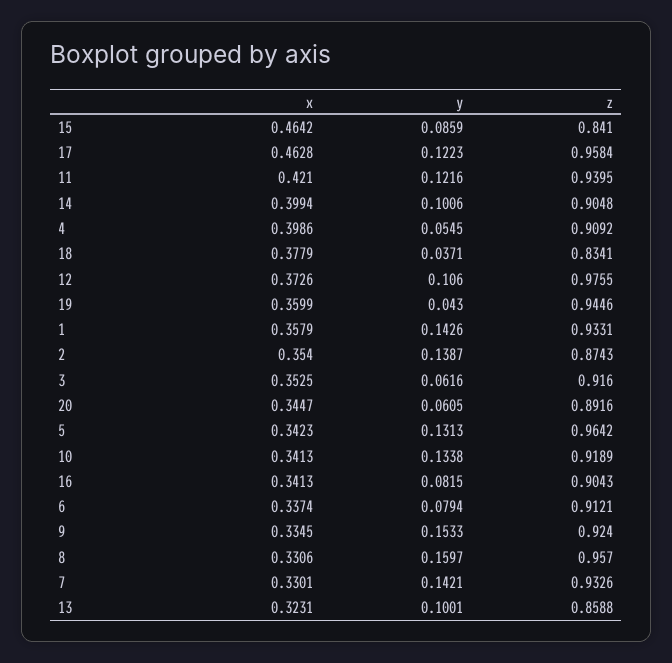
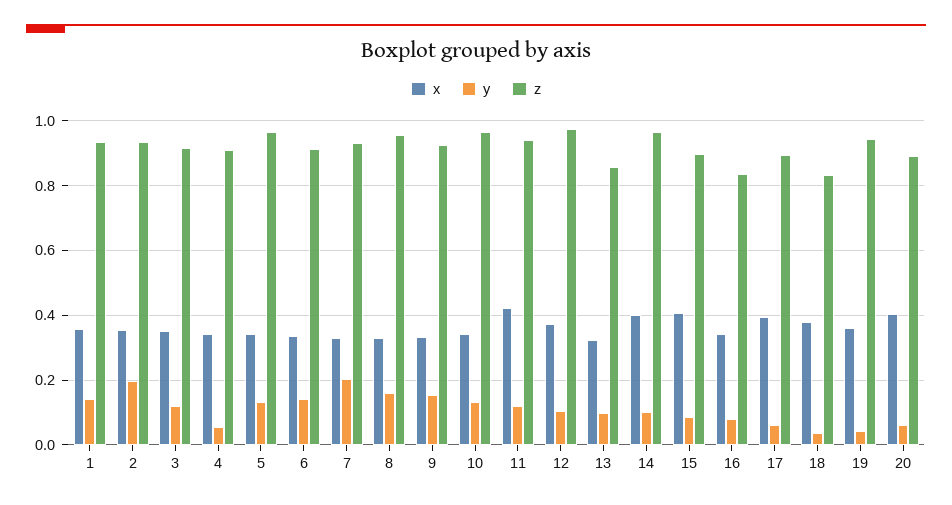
  {
    "x": {
-     "15": 0.4642,
+     "15": 0.4,
-     "17": 0.4628,
+     "17": 0.4,
      "11": 0.421,
      "14": 0.3994,
-     "4": 0.3986,
+     "4": 0.34,
      "18": 0.3779,
      "12": 0.3726,
      "19": 0.3599,
      "1": 0.3579,
      "2": 0.354,
      "3": 0.3525,
-     "20": 0.3447,
+     "20": 0.4,
      "5": 0.3423,
      "10": 0.3413,
      "16": 0.3413,
      "6": 0.3374,
      "9": 0.3345,
      "8": 0.3306,
      "7": 0.3301,
      "13": 0.3231
    },
    "y": {
      "15": 0.0859,
-     "17": 0.1223,
+     "17": 0.06,
      "11": 0.1216,
      "14": 0.1006,
      "4": 0.0545,
      "18": 0.0371,
      "12": 0.106,
      "19": 0.043,
      "1": 0.1426,
-     "2": 0.1387,
+     "2": 0.2,
-     "3": 0.0616,
+     "3": 0.12,
      "20": 0.0605,
      "5": 0.1313,
      "10": 0.1338,
      "16": 0.0815,
-     "6": 0.0794,
+     "6": 0.14,
      "9": 0.1533,
      "8": 0.1597,
-     "7": 0.1421,
+     "7": 0.2,
      "13": 0.1001
    },
    "z": {
-     "15": 0.841,
+     "15": 0.9,
-     "17": 0.9584,
+     "17": 0.9,
      "11": 0.9395,
-     "14": 0.9048,
+     "14": 0.96,
      "4": 0.9092,
      "18": 0.8341,
      "12": 0.9755,
      "19": 0.9446,
      "1": 0.9331,
-     "2": 0.8743,
+     "2": 0.94,
      "3": 0.916,
      "20": 0.8916,
      "5": 0.9642,
-     "10": 0.9189,
+     "10": 0.96,
-     "16": 0.9043,
+     "16": 0.84,
      "6": 0.9121,
      "9": 0.924,
      "8": 0.957,
      "7": 0.9326,
      "13": 0.8588
    }
  }

